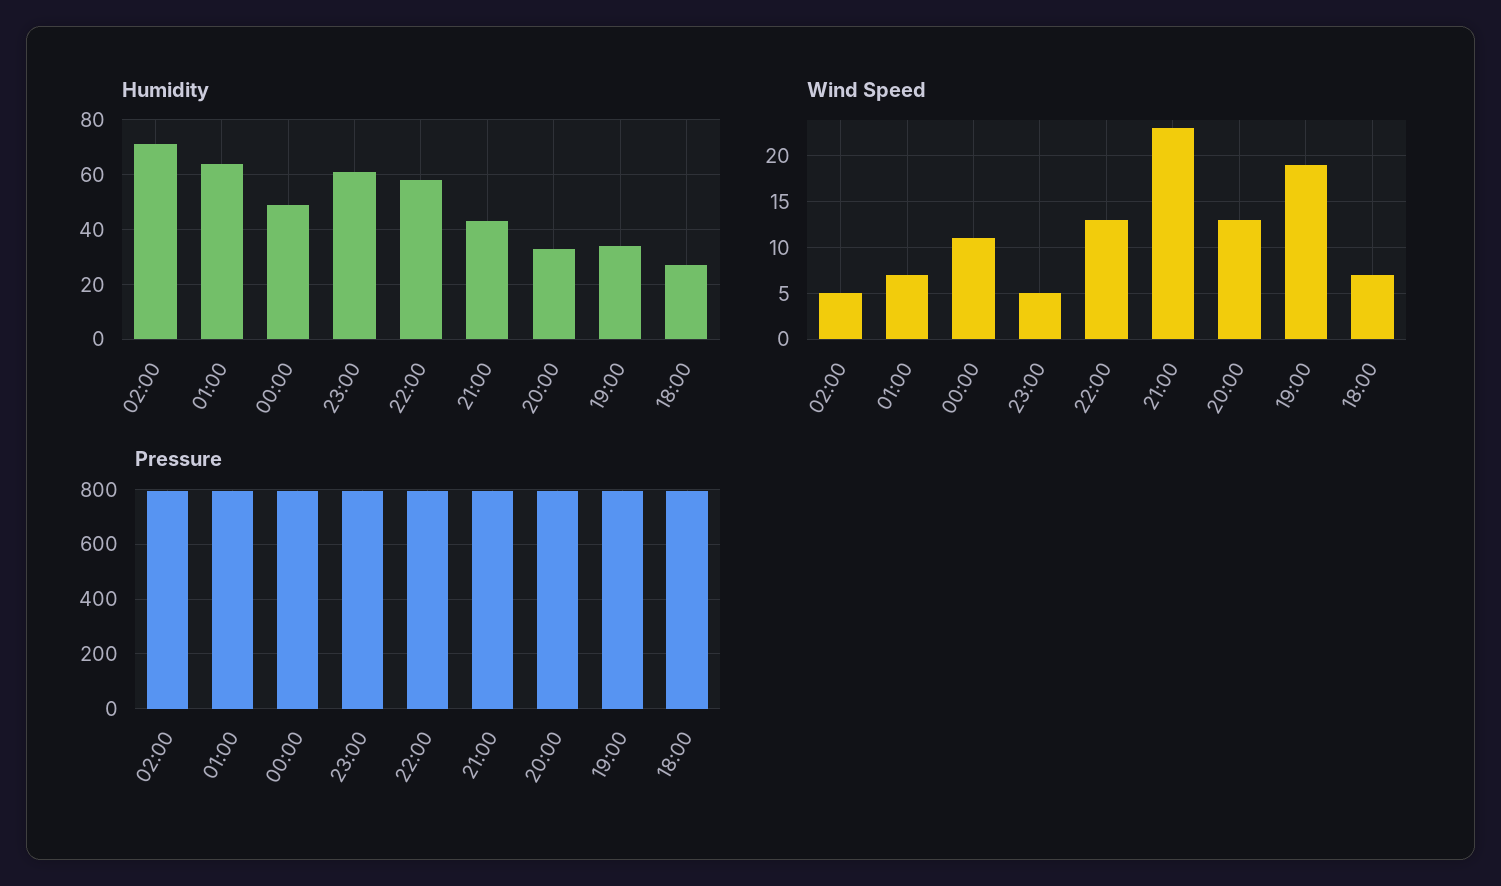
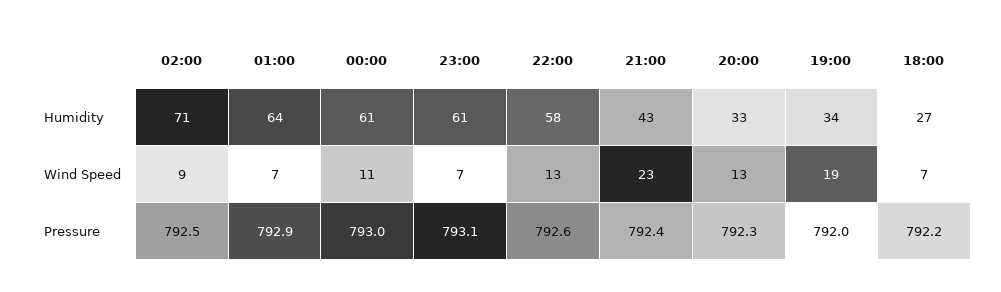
  {
    "Humidity": {
      "02:00": 71,
      "01:00": 64,
-     "00:00": 50,
+     "00:00": 61,
      "23:00": 61,
      "22:00": 58,
      "21:00": 43,
      "20:00": 33,
      "19:00": 34,
      "18:00": 27
    },
    "Wind Speed": {
-     "02:00": 5,
+     "02:00": 9,
      "01:00": 7,
      "00:00": 11,
-     "23:00": 5,
+     "23:00": 7,
      "22:00": 13,
      "21:00": 23,
      "20:00": 13,
      "19:00": 19,
      "18:00": 7
    },
    "Pressure": {
      "02:00": 792.5,
      "01:00": 792.9,
      "00:00": 793,
      "23:00": 793.1,
      "22:00": 792.6,
      "21:00": 792.4,
      "20:00": 792.3,
      "19:00": 792,
      "18:00": 792.2
    }
  }

